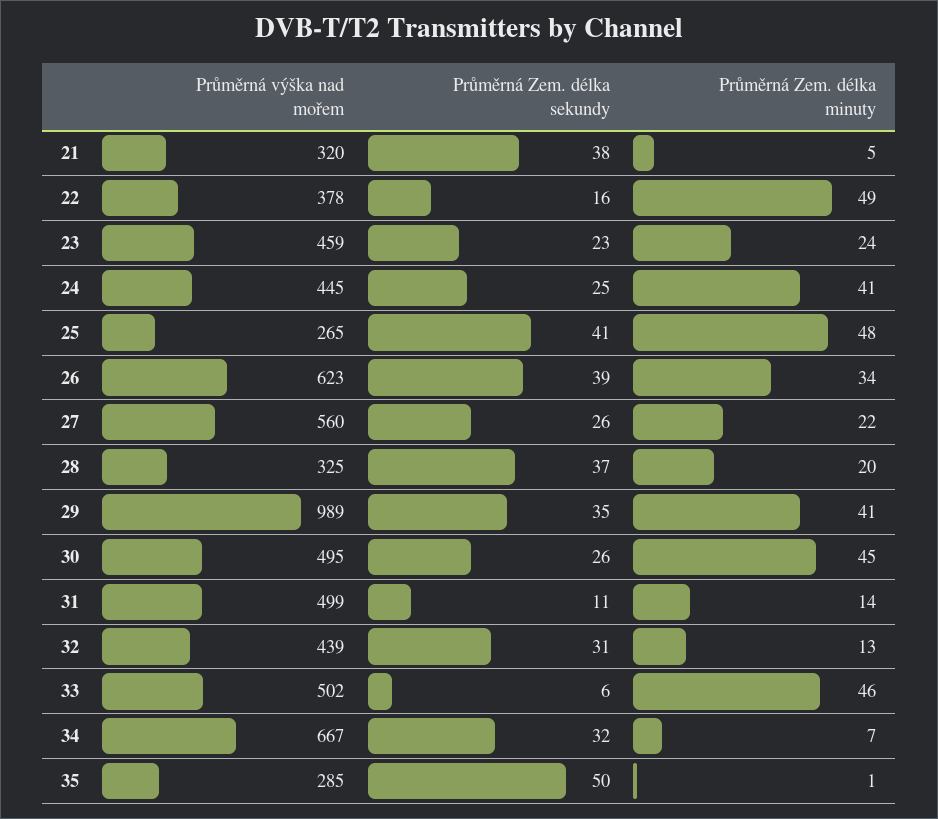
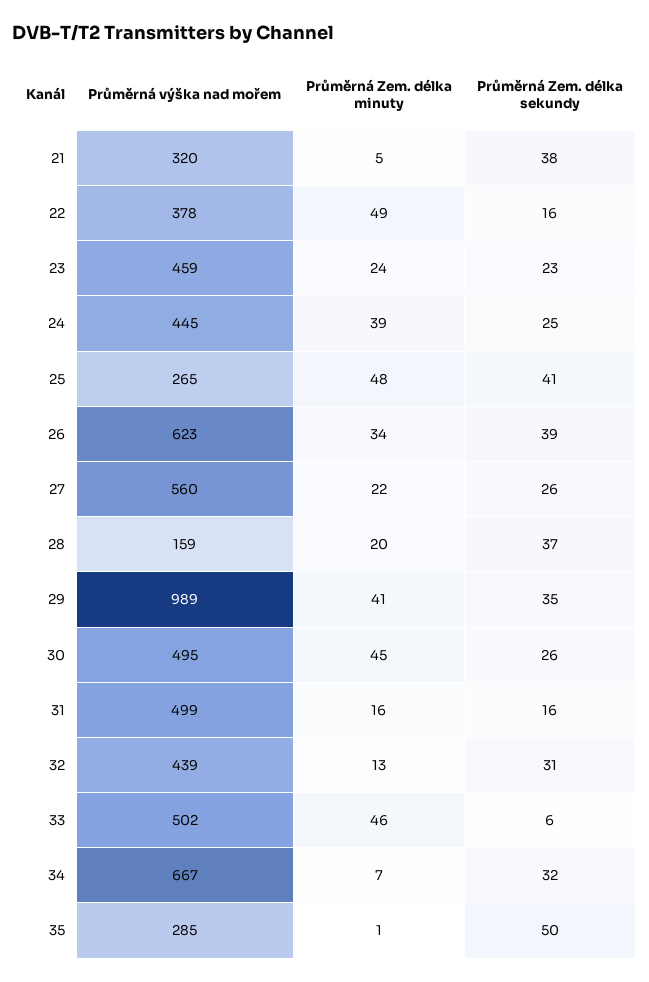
  {
    "Průměrná výška nad mořem": {
      "21": 320,
      "22": 378,
      "23": 459,
      "24": 445,
      "25": 265,
      "26": 623,
      "27": 560,
-     "28": 325,
+     "28": 159,
      "29": 989,
      "30": 495,
      "31": 499,
      "32": 439,
      "33": 502,
      "34": 667,
      "35": 285
    },
    "Průměrná Zem. délka sekundy": {
      "21": 38,
      "22": 16,
      "23": 23,
      "24": 25,
      "25": 41,
      "26": 39,
      "27": 26,
      "28": 37,
      "29": 35,
      "30": 26,
-     "31": 11,
+     "31": 16,
      "32": 31,
      "33": 6,
      "34": 32,
      "35": 50
    },
    "Průměrná Zem. délka minuty": {
      "21": 5,
      "22": 49,
      "23": 24,
-     "24": 41,
+     "24": 39,
      "25": 48,
      "26": 34,
      "27": 22,
      "28": 20,
      "29": 41,
      "30": 45,
-     "31": 14,
+     "31": 16,
      "32": 13,
      "33": 46,
      "34": 7,
      "35": 1
    }
  }

